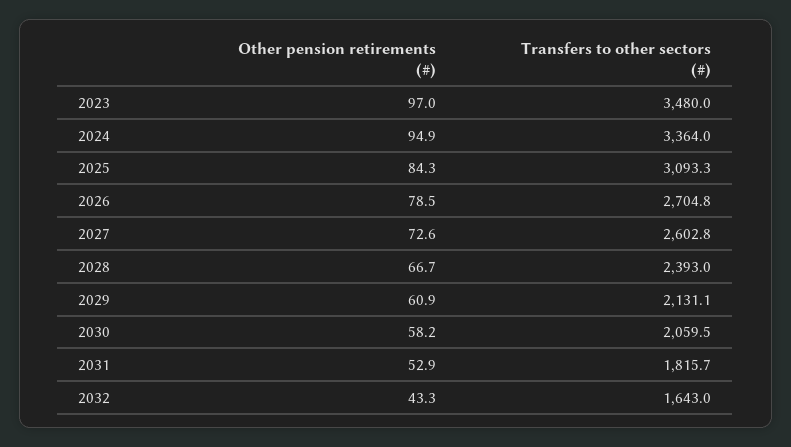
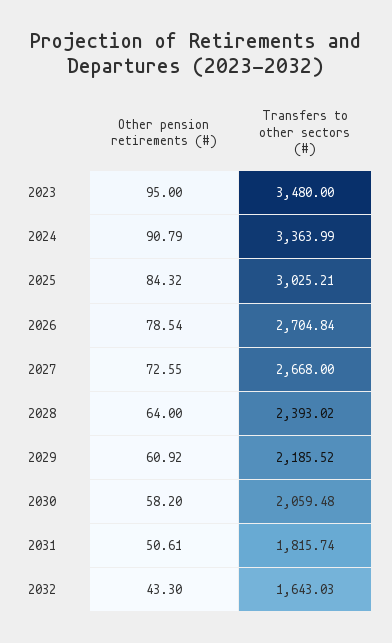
  {
    "Other pension retirements (#)": {
-     "2023": 97,
+     "2023": 95,
-     "2024": 94.9,
+     "2024": 90.79,
      "2025": 84.32,
      "2026": 78.54,
      "2027": 72.55,
-     "2028": 66.7,
+     "2028": 64,
      "2029": 60.92,
      "2030": 58.2,
-     "2031": 52.9,
+     "2031": 50.61,
      "2032": 43.3
    },
    "Transfers to other sectors (#)": {
      "2023": 3480,
      "2024": 3363.99,
-     "2025": 3093.3,
+     "2025": 3025.21,
      "2026": 2704.84,
-     "2027": 2602.8,
+     "2027": 2668,
      "2028": 2393.02,
-     "2029": 2131.1,
+     "2029": 2185.52,
      "2030": 2059.48,
      "2031": 1815.74,
      "2032": 1643.03
    }
  }

